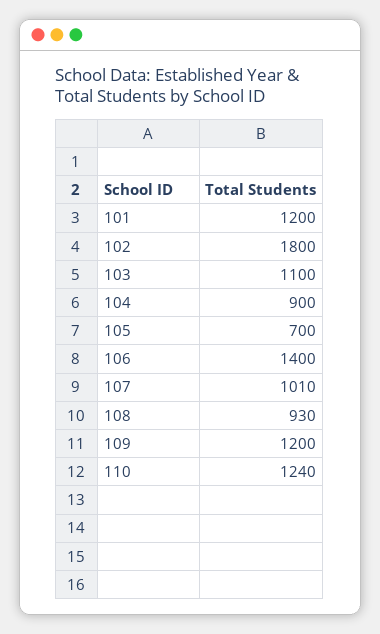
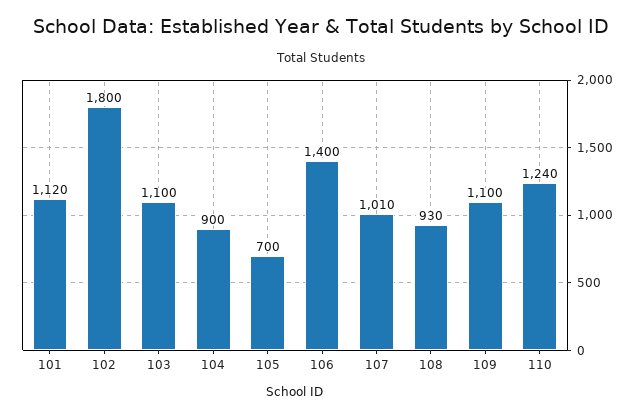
  {
-   "101": 1200,
+   "101": 1120,
    "102": 1800,
    "103": 1100,
    "104": 900,
    "105": 700,
    "106": 1400,
    "107": 1010,
    "108": 930,
-   "109": 1200,
+   "109": 1100,
    "110": 1240
  }

